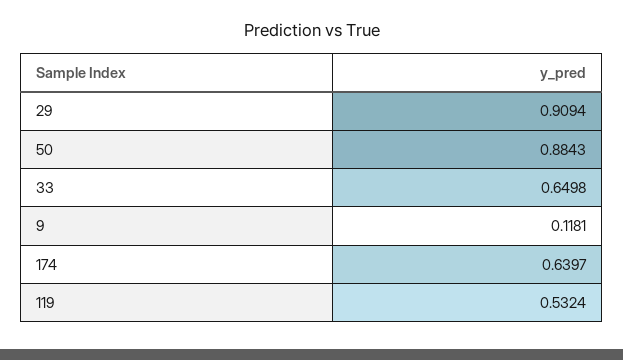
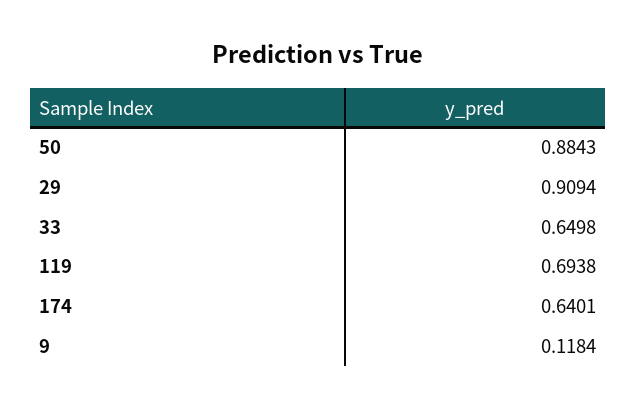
  {
    "29": 0.9094,
    "50": 0.8843,
    "33": 0.6498,
-   "9": 0.1181,
+   "9": 0.1184,
-   "174": 0.6397,
+   "174": 0.6401,
-   "119": 0.5324
+   "119": 0.6938
  }

